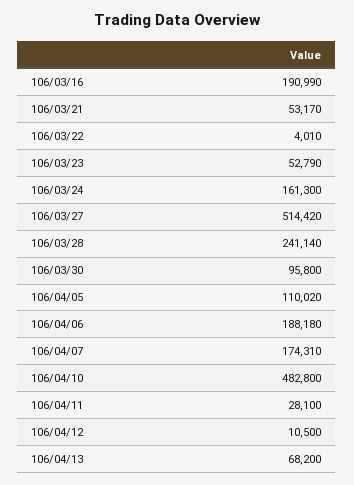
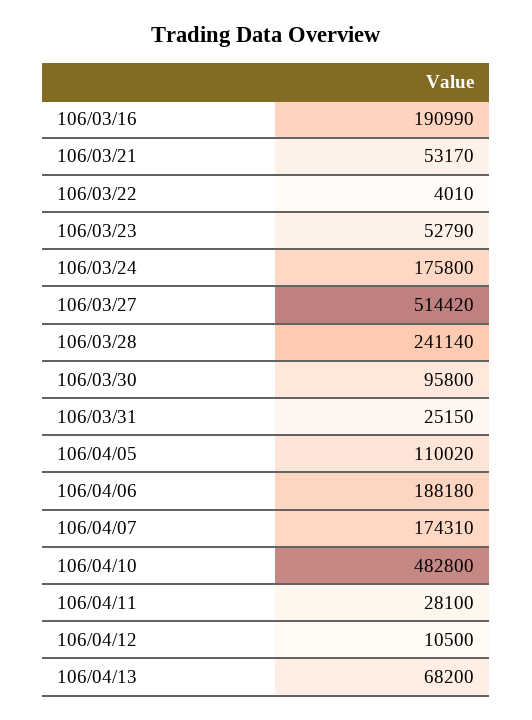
  {
    "106/03/16": 190990,
    "106/03/21": 53170,
    "106/03/22": 4010,
    "106/03/23": 52790,
-   "106/03/24": 161300,
+   "106/03/24": 175800,
    "106/03/27": 514420,
    "106/03/28": 241140,
    "106/03/30": 95800,
    "106/04/05": 110020,
    "106/04/06": 188180,
    "106/04/07": 174310,
    "106/04/10": 482800,
    "106/04/11": 28100,
    "106/04/12": 10500,
-   "106/04/13": 68200
+   "106/04/13": 68200,
+   "106/03/31": 25150
  }

